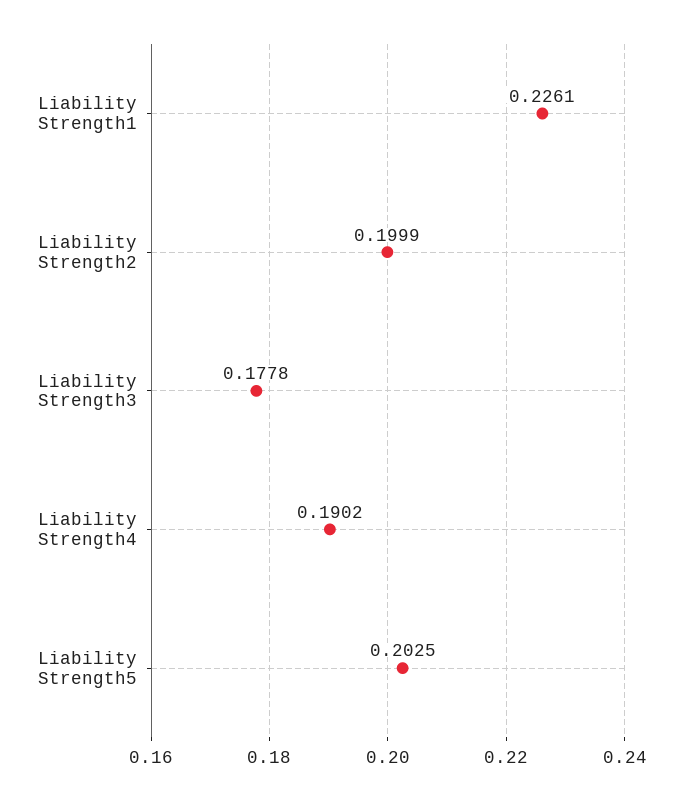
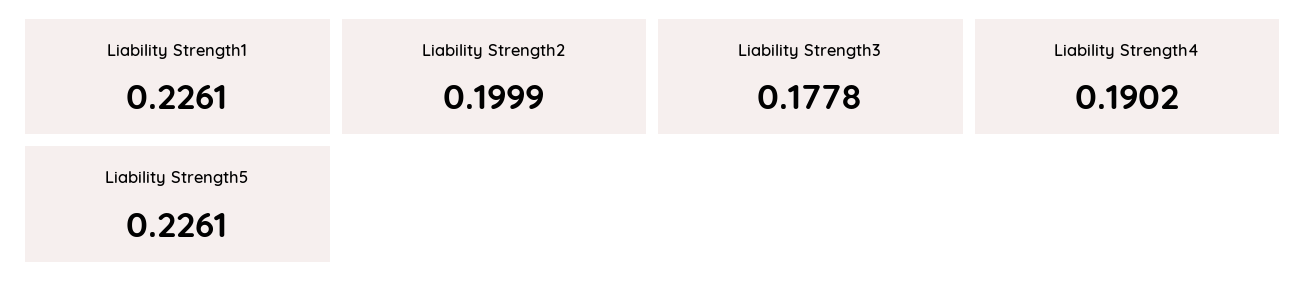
  {
    "Liability Strength1": 0.2261,
    "Liability Strength2": 0.1999,
    "Liability Strength3": 0.1778,
    "Liability Strength4": 0.1902,
-   "Liability Strength5": 0.2025
+   "Liability Strength5": 0.2261
  }

